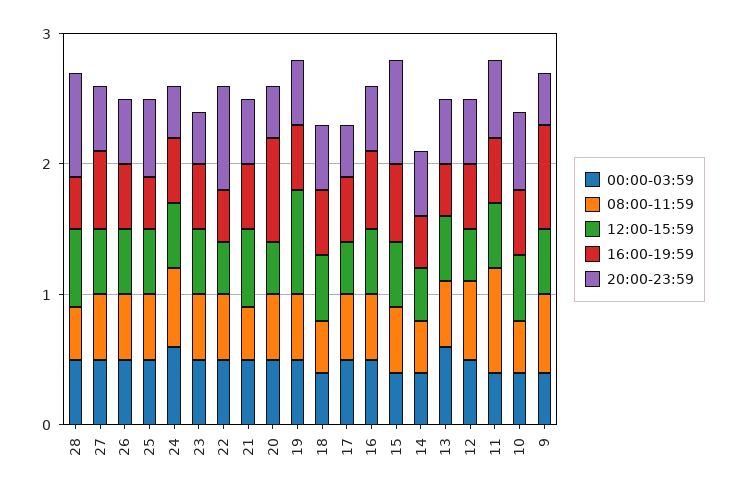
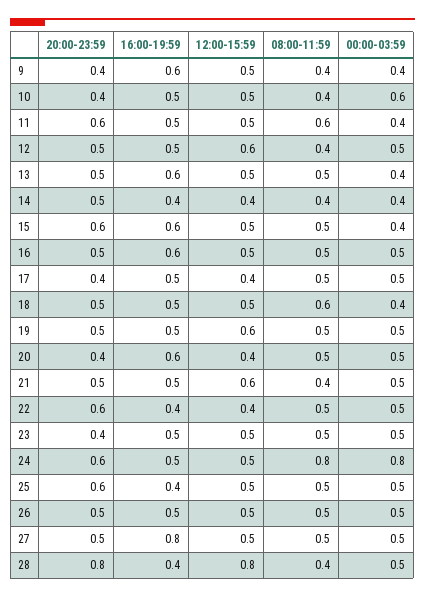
  {
    "00:00-03:59": {
      "28": 0.5,
      "27": 0.5,
      "26": 0.5,
      "25": 0.5,
-     "24": 0.6,
+     "24": 0.8,
      "23": 0.5,
      "22": 0.5,
      "21": 0.5,
      "20": 0.5,
      "19": 0.5,
      "18": 0.4,
      "17": 0.5,
      "16": 0.5,
      "15": 0.4,
      "14": 0.4,
-     "13": 0.6,
+     "13": 0.4,
      "12": 0.5,
      "11": 0.4,
-     "10": 0.4,
+     "10": 0.6,
      "9": 0.4
    },
    "08:00-11:59": {
      "28": 0.4,
      "27": 0.5,
      "26": 0.5,
      "25": 0.5,
-     "24": 0.6,
+     "24": 0.8,
      "23": 0.5,
      "22": 0.5,
      "21": 0.4,
      "20": 0.5,
      "19": 0.5,
-     "18": 0.4,
+     "18": 0.6,
      "17": 0.5,
      "16": 0.5,
      "15": 0.5,
      "14": 0.4,
      "13": 0.5,
-     "12": 0.6,
+     "12": 0.4,
-     "11": 0.8,
+     "11": 0.6,
      "10": 0.4,
-     "9": 0.6
+     "9": 0.4
    },
    "12:00-15:59": {
-     "28": 0.6,
+     "28": 0.8,
      "27": 0.5,
      "26": 0.5,
      "25": 0.5,
      "24": 0.5,
      "23": 0.5,
      "22": 0.4,
      "21": 0.6,
      "20": 0.4,
-     "19": 0.8,
+     "19": 0.6,
      "18": 0.5,
      "17": 0.4,
      "16": 0.5,
      "15": 0.5,
      "14": 0.4,
      "13": 0.5,
-     "12": 0.4,
+     "12": 0.6,
      "11": 0.5,
      "10": 0.5,
      "9": 0.5
    },
    "16:00-19:59": {
      "28": 0.4,
-     "27": 0.6,
+     "27": 0.8,
      "26": 0.5,
      "25": 0.4,
      "24": 0.5,
      "23": 0.5,
      "22": 0.4,
      "21": 0.5,
-     "20": 0.8,
+     "20": 0.6,
      "19": 0.5,
      "18": 0.5,
      "17": 0.5,
      "16": 0.6,
      "15": 0.6,
      "14": 0.4,
-     "13": 0.4,
+     "13": 0.6,
      "12": 0.5,
      "11": 0.5,
      "10": 0.5,
-     "9": 0.8
+     "9": 0.6
    },
    "20:00-23:59": {
      "28": 0.8,
      "27": 0.5,
      "26": 0.5,
      "25": 0.6,
-     "24": 0.4,
+     "24": 0.6,
      "23": 0.4,
-     "22": 0.8,
+     "22": 0.6,
      "21": 0.5,
      "20": 0.4,
      "19": 0.5,
      "18": 0.5,
      "17": 0.4,
      "16": 0.5,
-     "15": 0.8,
+     "15": 0.6,
      "14": 0.5,
      "13": 0.5,
      "12": 0.5,
      "11": 0.6,
-     "10": 0.6,
+     "10": 0.4,
      "9": 0.4
    }
  }

